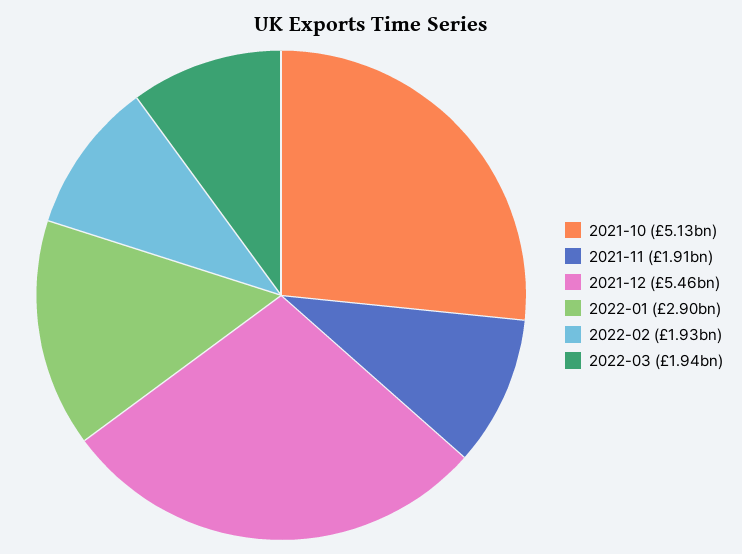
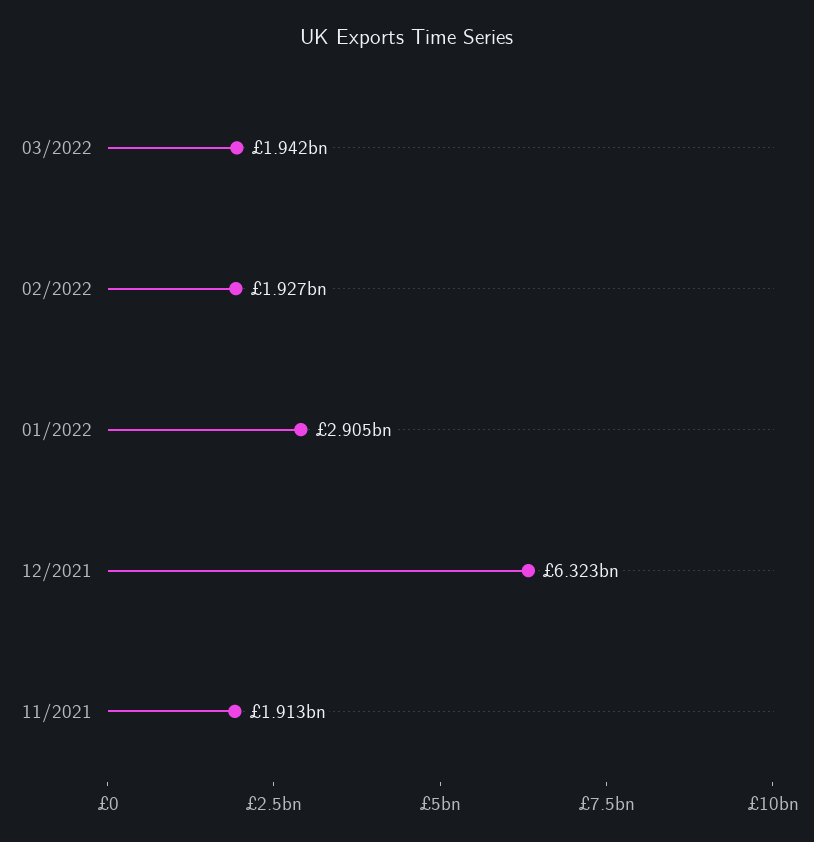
  {
-   "2021-10": 5130000000,
    "2021-11": 1913000000,
-   "2021-12": 5460000000,
+   "2021-12": 6323000000,
    "2022-01": 2905000000,
    "2022-02": 1927000000,
    "2022-03": 1942000000
  }

